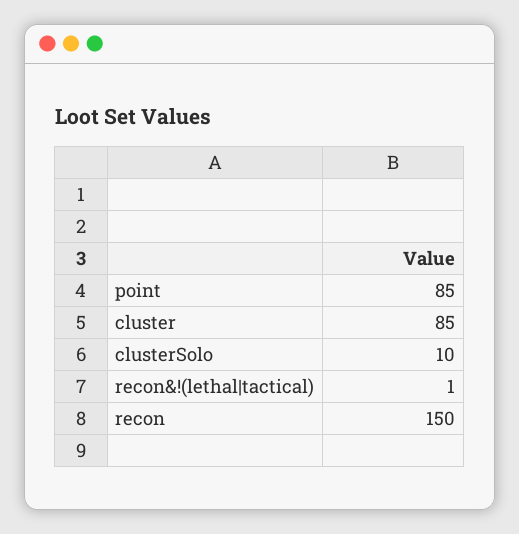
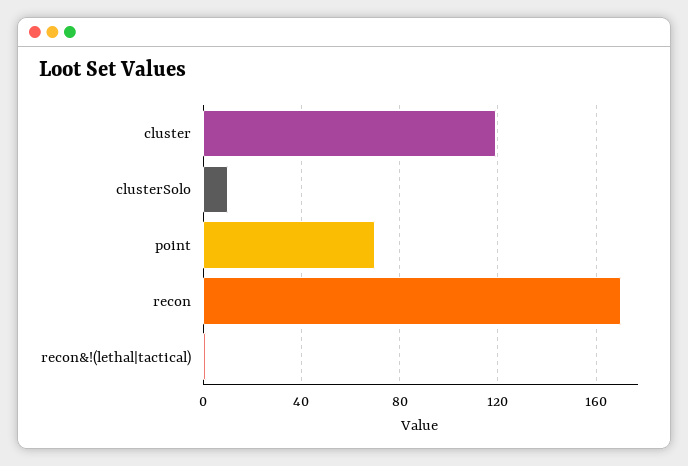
  {
-   "point": 85,
+   "point": 70,
-   "cluster": 85,
+   "cluster": 120,
    "clusterSolo": 10,
    "recon&!(lethal|tactical)": 1,
-   "recon": 150
+   "recon": 170
  }

